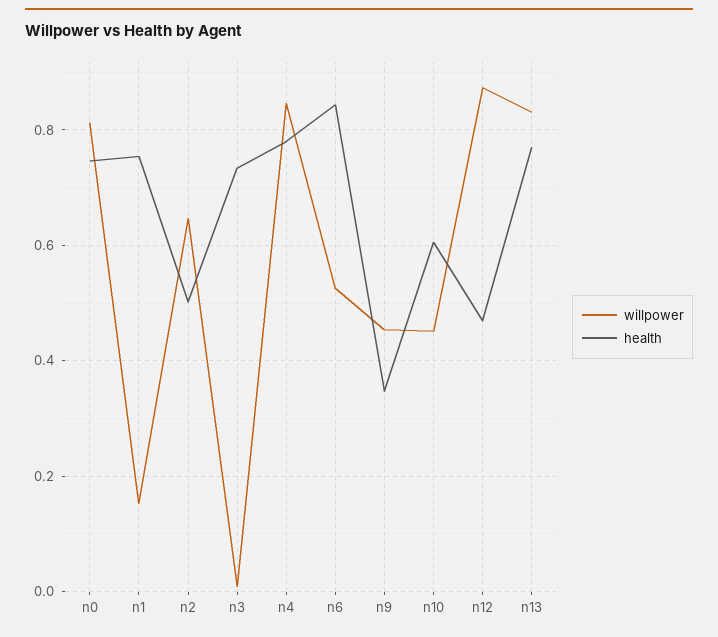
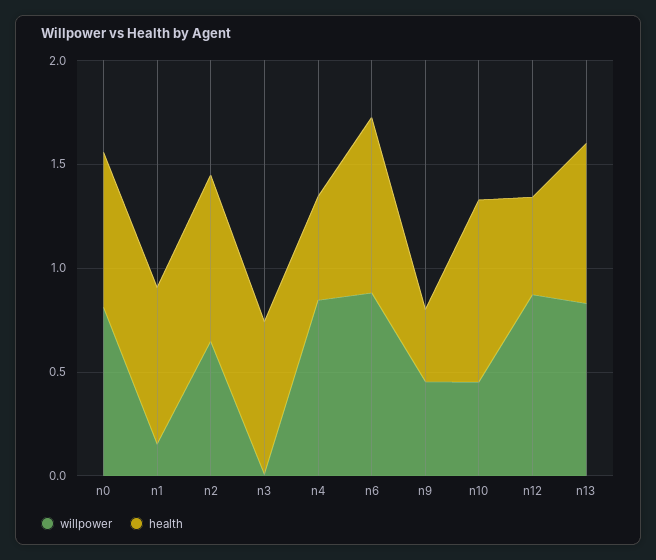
  {
    "willpower": {
      "n0": 0.82,
      "n1": 0.16,
      "n2": 0.64,
      "n3": 0,
      "n4": 0.84,
-     "n6": 0.52,
+     "n6": 0.9,
      "n9": 0.46,
      "n10": 0.46,
      "n12": 0.88,
      "n13": 0.84
    },
    "health": {
      "n0": 0.74,
      "n1": 0.76,
-     "n2": 0.5,
+     "n2": 0.8,
      "n3": 0.74,
-     "n4": 0.78,
+     "n4": 0.5,
      "n6": 0.84,
      "n9": 0.34,
-     "n10": 0.6,
+     "n10": 0.9,
      "n12": 0.46,
      "n13": 0.78
    }
  }

